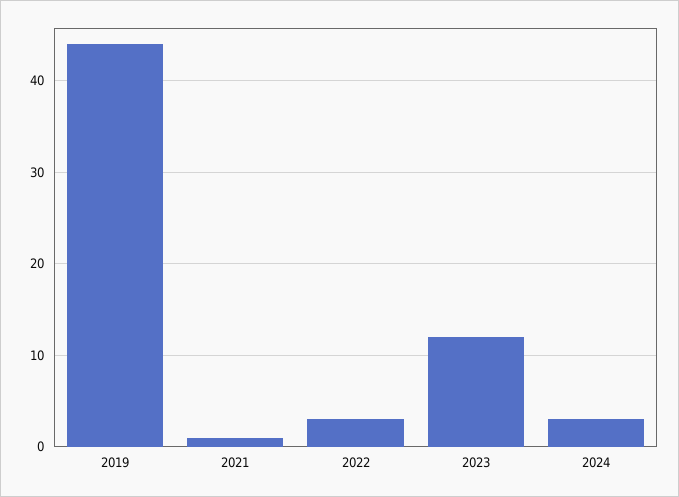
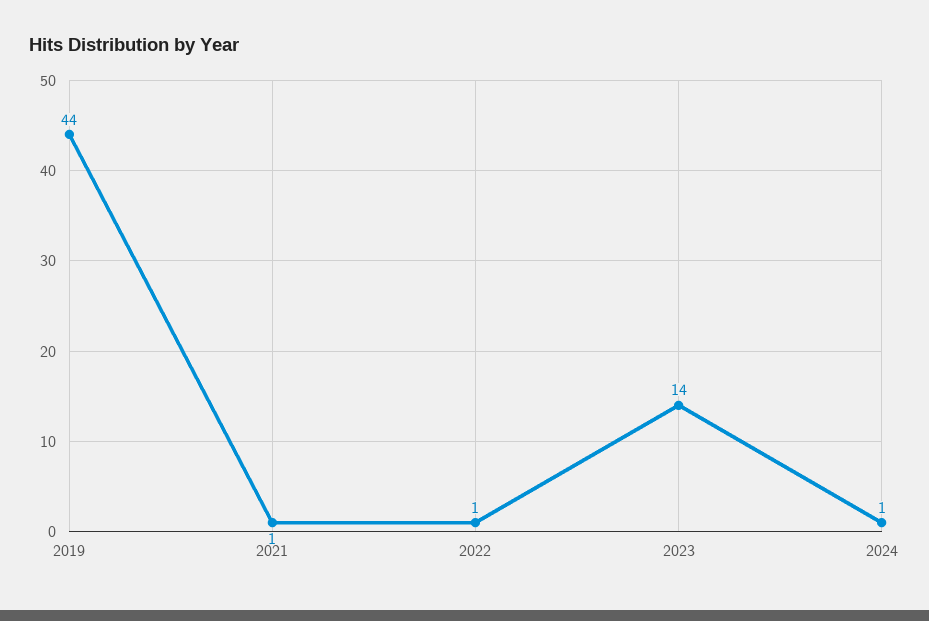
  {
    "2019": 44,
    "2021": 1,
-   "2022": 3,
+   "2022": 1,
-   "2023": 12,
+   "2023": 14,
-   "2024": 3
+   "2024": 1
  }

